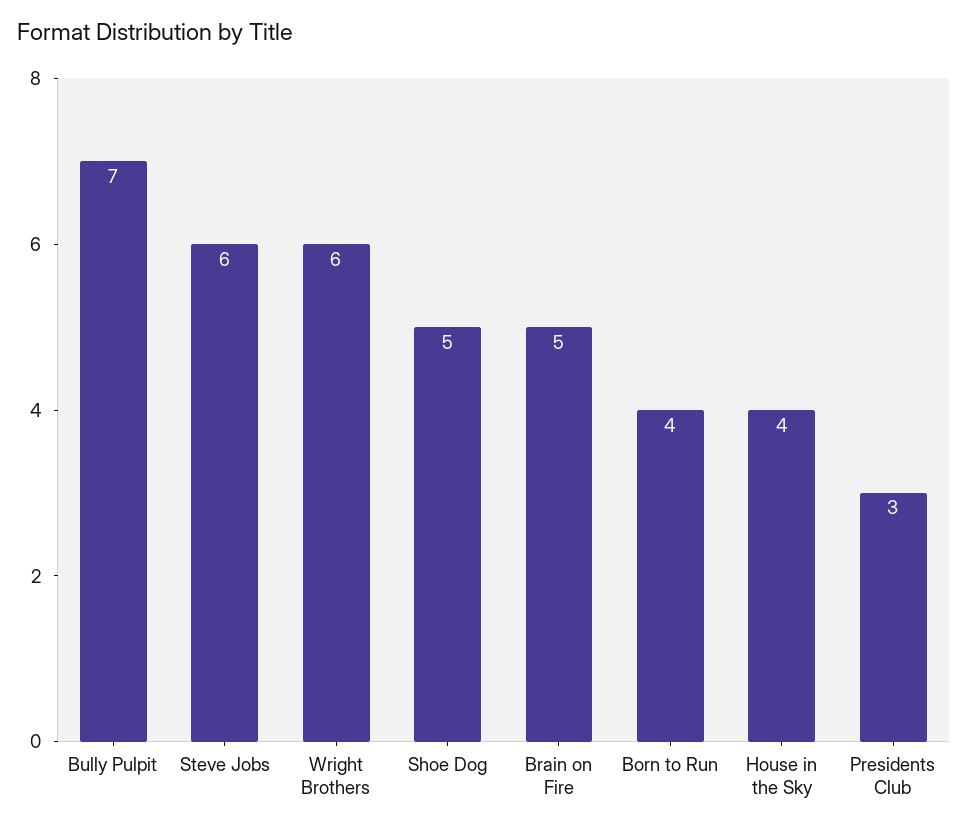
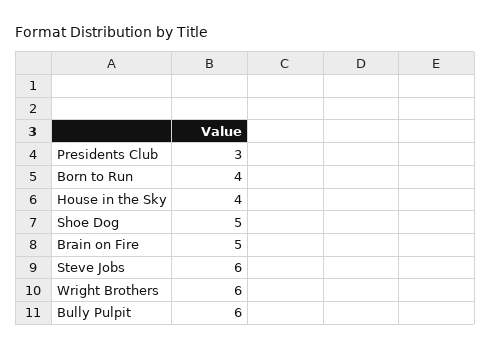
  {
-   "Bully Pulpit": 7,
+   "Bully Pulpit": 6,
    "Steve Jobs": 6,
    "Wright Brothers": 6,
    "Shoe Dog": 5,
    "Brain on Fire": 5,
    "Born to Run": 4,
    "House in the Sky": 4,
    "Presidents Club": 3
  }

